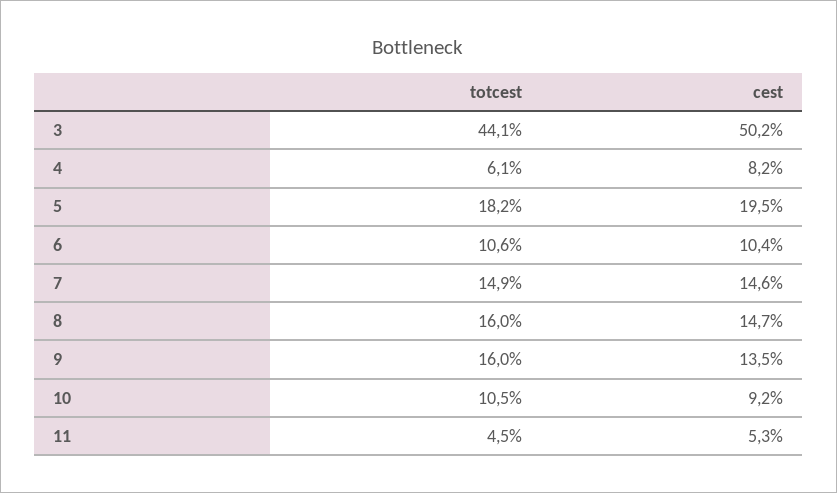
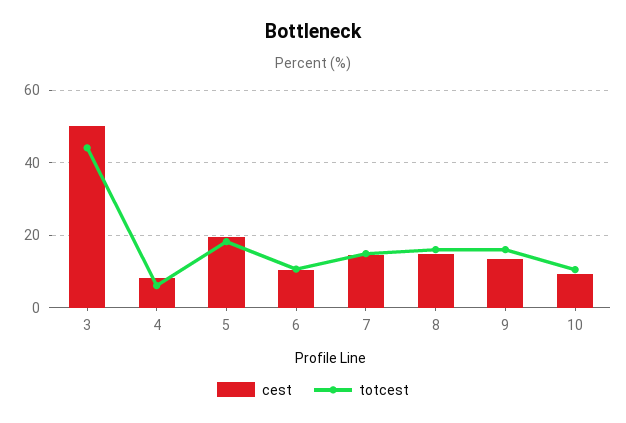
  {
    "totcest": {
      "3": 44.1,
      "4": 6.1,
      "5": 18.2,
      "6": 10.6,
      "7": 14.9,
      "8": 16,
      "9": 16,
-     "10": 10.5,
+     "10": 10.5
-     "11": 4.5
    },
    "cest": {
      "3": 50.2,
      "4": 8.2,
      "5": 19.5,
      "6": 10.4,
      "7": 14.6,
      "8": 14.7,
      "9": 13.5,
-     "10": 9.2,
+     "10": 9.2
-     "11": 5.3
    }
  }

